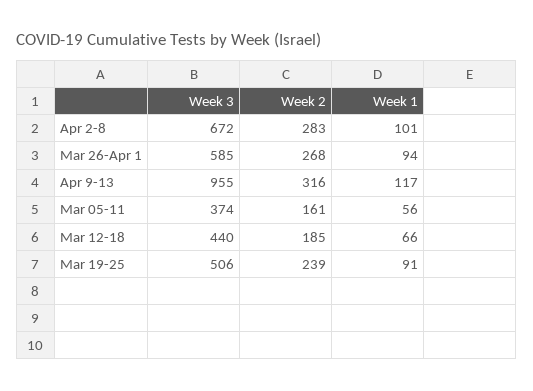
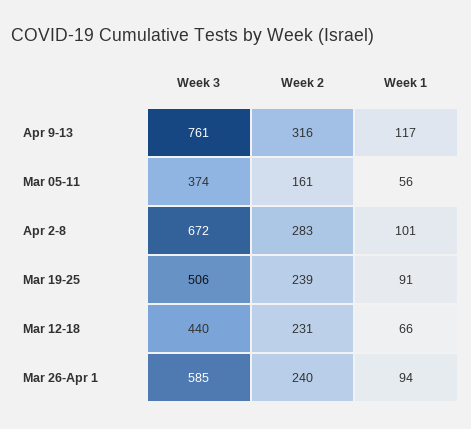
  {
    "Week 3": {
      "Apr 2-8": 672,
      "Mar 26-Apr 1": 585,
-     "Apr 9-13": 955,
+     "Apr 9-13": 761,
      "Mar 05-11": 374,
      "Mar 12-18": 440,
      "Mar 19-25": 506
    },
    "Week 2": {
      "Apr 2-8": 283,
-     "Mar 26-Apr 1": 268,
+     "Mar 26-Apr 1": 240,
      "Apr 9-13": 316,
      "Mar 05-11": 161,
-     "Mar 12-18": 185,
+     "Mar 12-18": 231,
      "Mar 19-25": 239
    },
    "Week 1": {
      "Apr 2-8": 101,
      "Mar 26-Apr 1": 94,
      "Apr 9-13": 117,
      "Mar 05-11": 56,
      "Mar 12-18": 66,
      "Mar 19-25": 91
    }
  }

